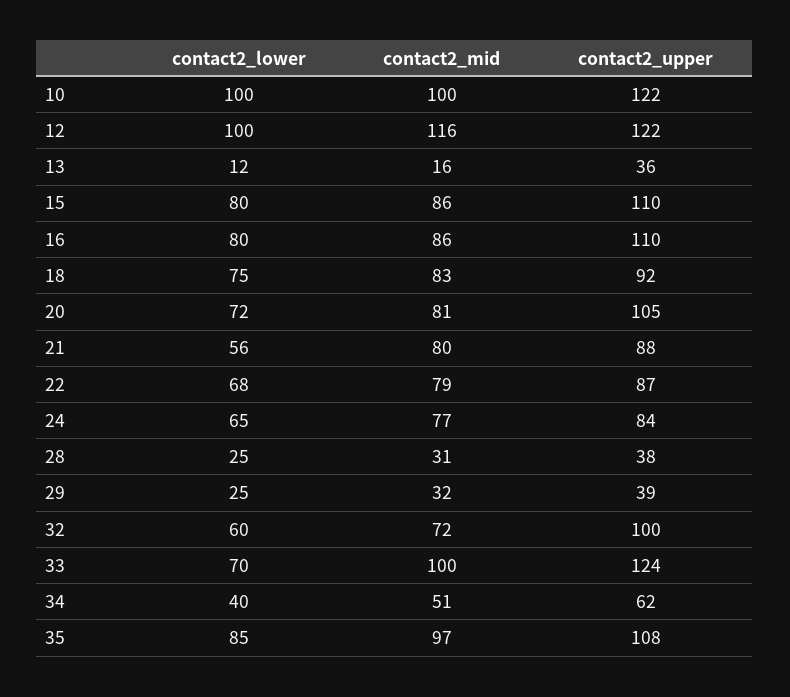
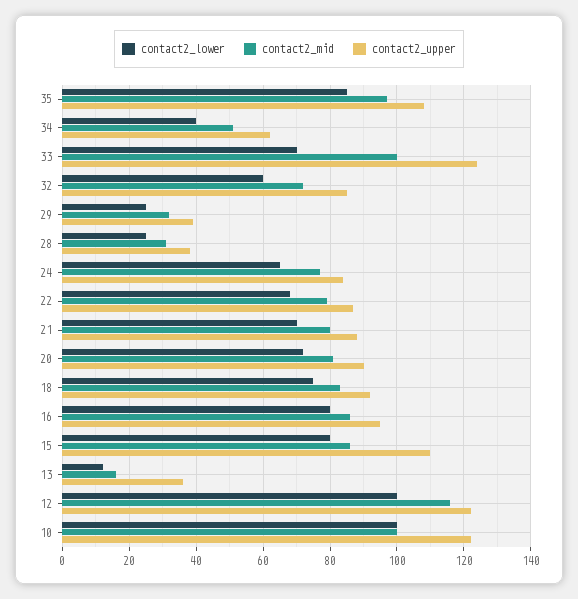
  {
    "contact2_lower": {
      "10": 100,
      "12": 100,
      "13": 12,
      "15": 80,
      "16": 80,
      "18": 75,
      "20": 72,
-     "21": 56,
+     "21": 70,
      "22": 68,
      "24": 65,
      "28": 25,
      "29": 25,
      "32": 60,
      "33": 70,
      "34": 40,
      "35": 85
    },
    "contact2_mid": {
      "10": 100,
      "12": 116,
      "13": 16,
      "15": 86,
      "16": 86,
      "18": 83,
      "20": 81,
      "21": 80,
      "22": 79,
      "24": 77,
      "28": 31,
      "29": 32,
      "32": 72,
      "33": 100,
      "34": 51,
      "35": 97
    },
    "contact2_upper": {
      "10": 122,
      "12": 122,
      "13": 36,
      "15": 110,
-     "16": 110,
+     "16": 95,
      "18": 92,
-     "20": 105,
+     "20": 90,
      "21": 88,
      "22": 87,
      "24": 84,
      "28": 38,
      "29": 39,
-     "32": 100,
+     "32": 85,
      "33": 124,
      "34": 62,
      "35": 108
    }
  }

